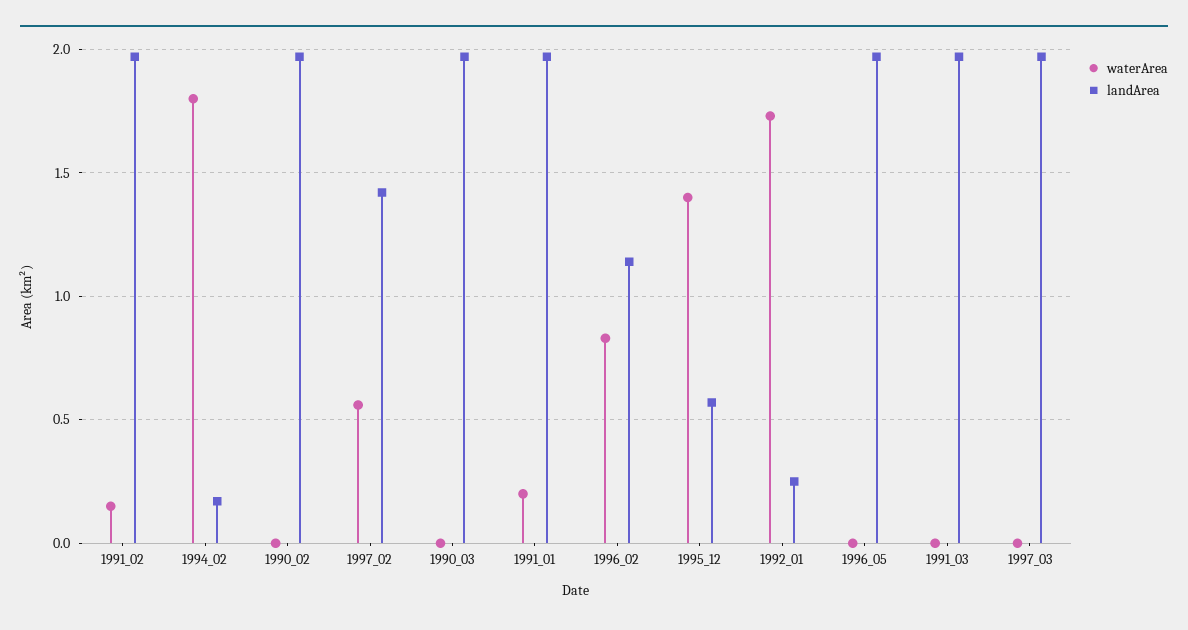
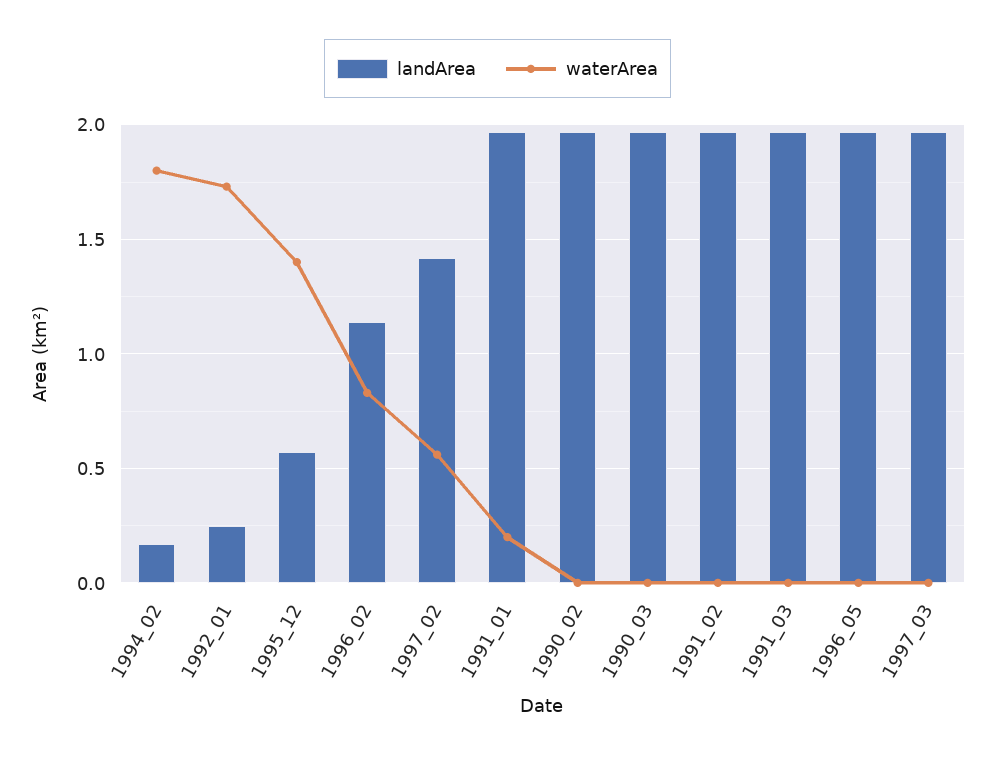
  {
    "waterArea": {
-     "1991_02": 0.15,
+     "1991_02": 0,
      "1994_02": 1.8,
      "1990_02": 0,
      "1997_02": 0.55,
      "1990_03": 0,
      "1991_01": 0.2,
      "1996_02": 0.85,
      "1995_12": 1.4,
      "1992_01": 1.75,
      "1996_05": 0,
      "1991_03": 0,
      "1997_03": 0
    },
    "landArea": {
      "1991_02": 1.95,
      "1994_02": 0.15,
      "1990_02": 1.95,
      "1997_02": 1.4,
      "1990_03": 1.95,
      "1991_01": 1.95,
      "1996_02": 1.15,
      "1995_12": 0.55,
      "1992_01": 0.25,
      "1996_05": 1.95,
      "1991_03": 1.95,
      "1997_03": 1.95
    }
  }

